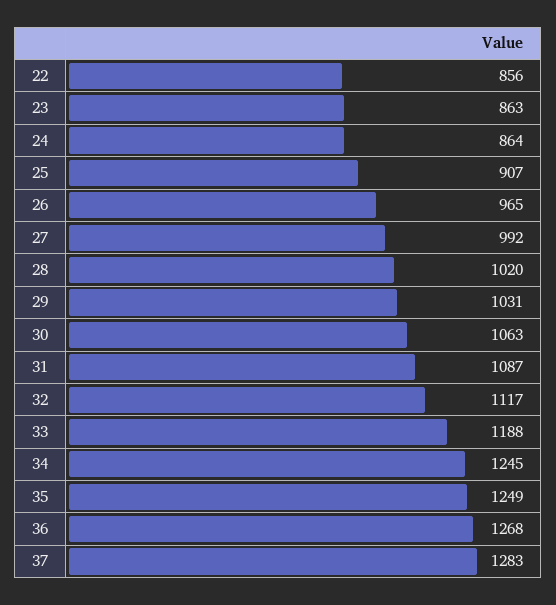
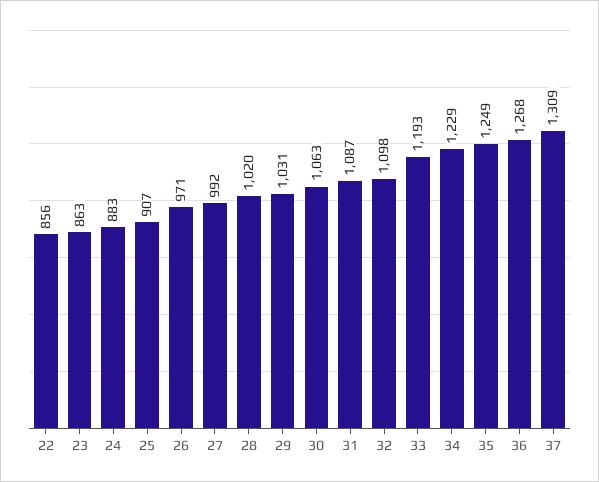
  {
    "22": 856,
    "23": 863,
-   "24": 864,
+   "24": 883,
    "25": 907,
-   "26": 965,
+   "26": 971,
    "27": 992,
    "28": 1020,
    "29": 1031,
    "30": 1063,
    "31": 1087,
-   "32": 1117,
+   "32": 1098,
-   "33": 1188,
+   "33": 1193,
-   "34": 1245,
+   "34": 1229,
    "35": 1249,
    "36": 1268,
-   "37": 1283
+   "37": 1309
  }

